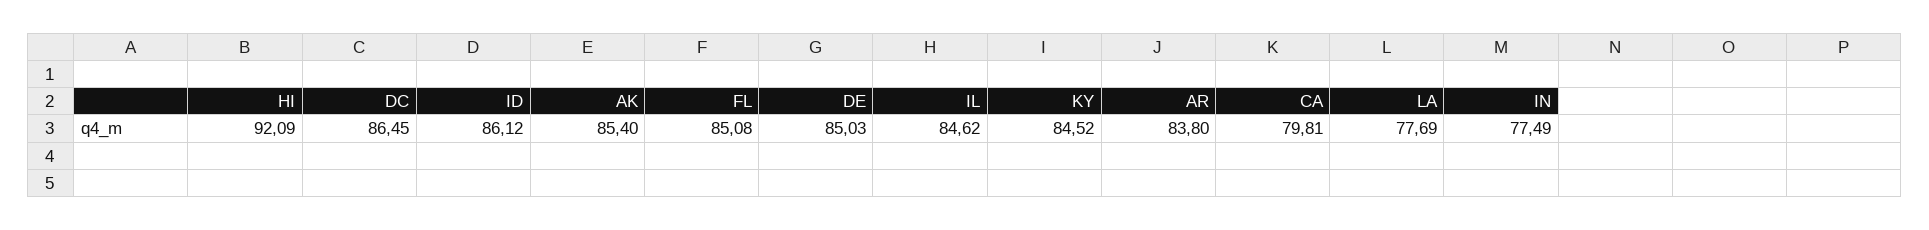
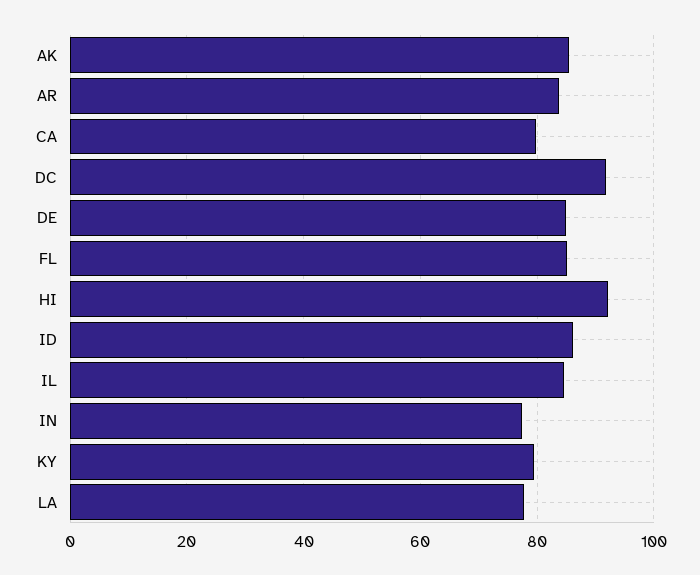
  {
    "HI": 92.09,
-   "DC": 86.45,
+   "DC": 92,
    "ID": 86.12,
    "AK": 85.4,
    "FL": 85.08,
    "DE": 85.03,
    "IL": 84.62,
-   "KY": 84.52,
+   "KY": 80,
    "AR": 83.8,
    "CA": 79.81,
    "LA": 77.69,
    "IN": 77.49
  }

